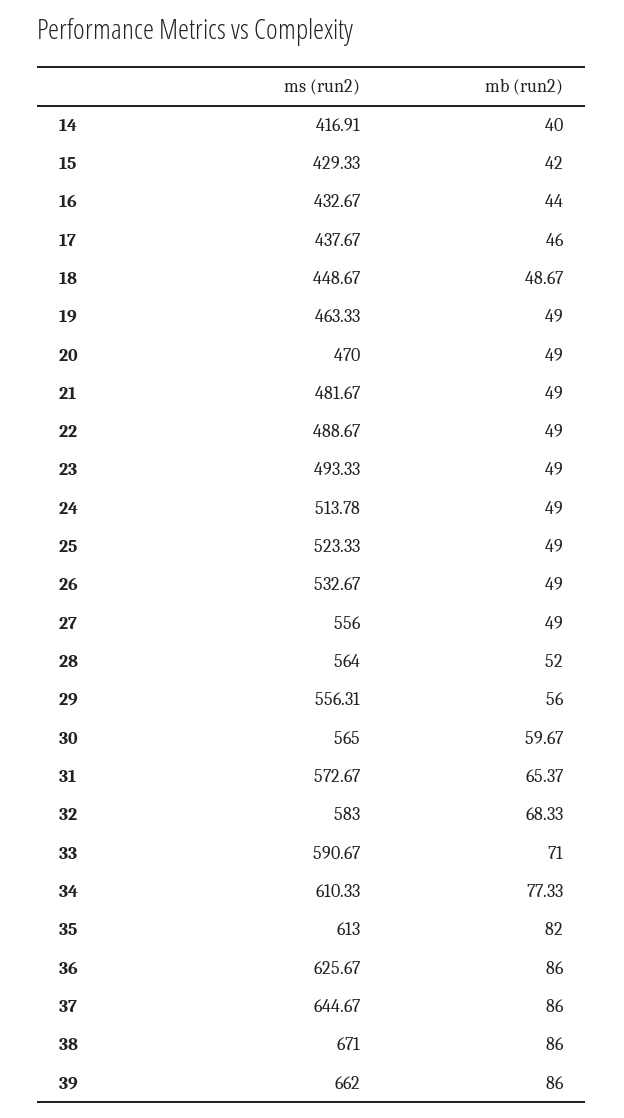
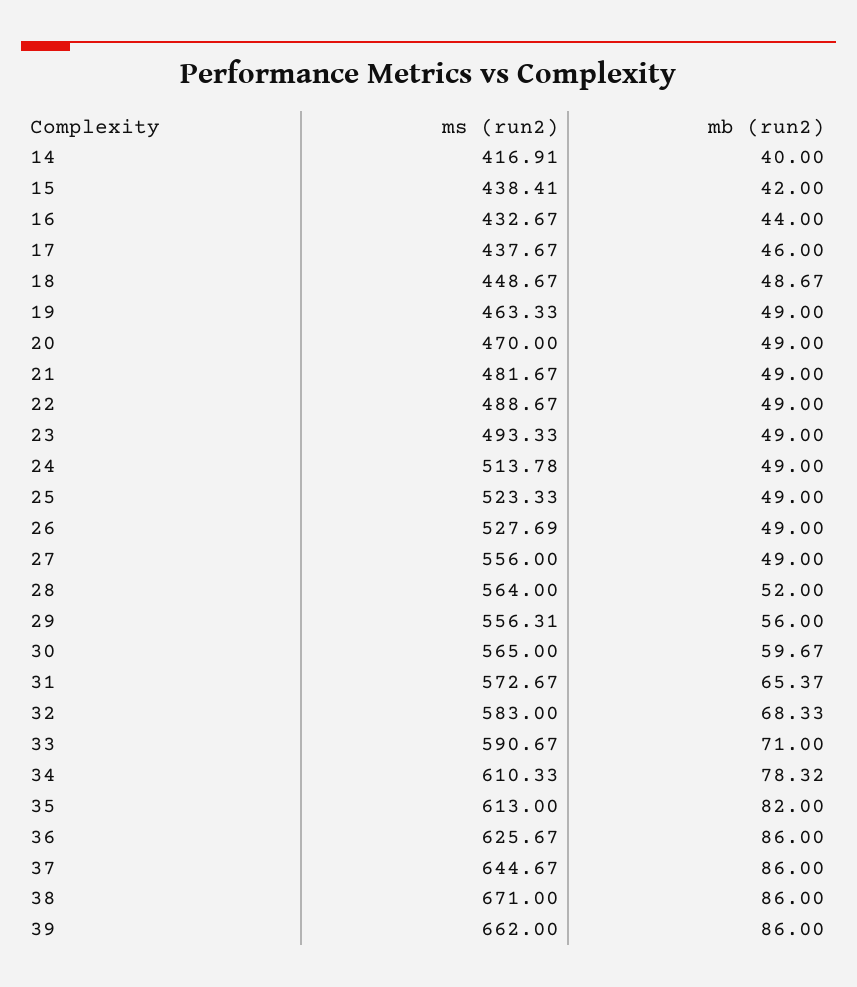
  {
    "ms (run2)": {
      "14": 416.91,
-     "15": 429.33,
+     "15": 438.41,
      "16": 432.67,
      "17": 437.67,
      "18": 448.67,
      "19": 463.33,
      "20": 470,
      "21": 481.67,
      "22": 488.67,
      "23": 493.33,
      "24": 513.78,
      "25": 523.33,
-     "26": 532.67,
+     "26": 527.69,
      "27": 556,
      "28": 564,
      "29": 556.31,
      "30": 565,
      "31": 572.67,
      "32": 583,
      "33": 590.67,
      "34": 610.33,
      "35": 613,
      "36": 625.67,
      "37": 644.67,
      "38": 671,
      "39": 662
    },
    "mb (run2)": {
      "14": 40,
      "15": 42,
      "16": 44,
      "17": 46,
      "18": 48.67,
      "19": 49,
      "20": 49,
      "21": 49,
      "22": 49,
      "23": 49,
      "24": 49,
      "25": 49,
      "26": 49,
      "27": 49,
      "28": 52,
      "29": 56,
      "30": 59.67,
      "31": 65.37,
      "32": 68.33,
      "33": 71,
-     "34": 77.33,
+     "34": 78.32,
      "35": 82,
      "36": 86,
      "37": 86,
      "38": 86,
      "39": 86
    }
  }

